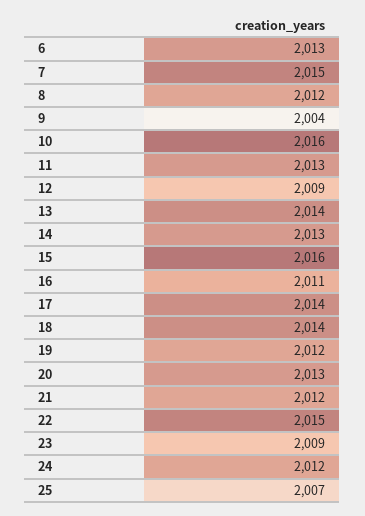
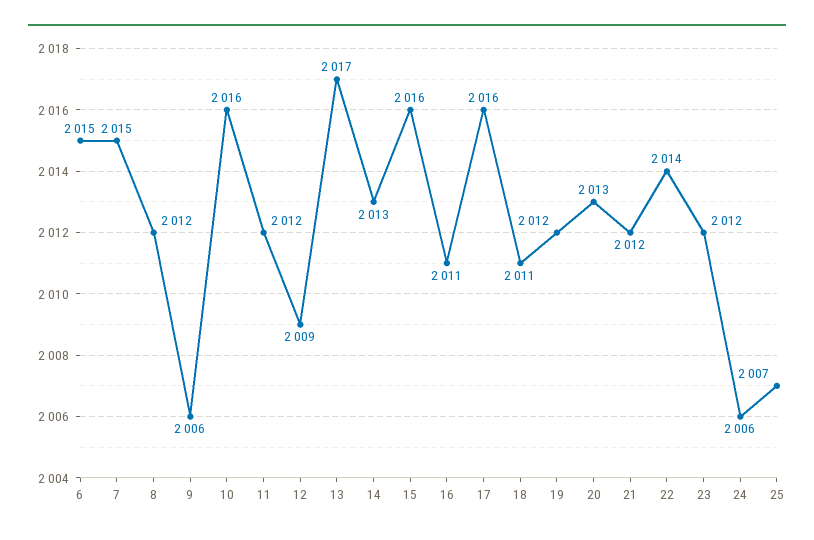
  {
-   "6": 2013,
+   "6": 2015,
    "7": 2015,
    "8": 2012,
-   "9": 2004,
+   "9": 2006,
    "10": 2016,
-   "11": 2013,
+   "11": 2012,
    "12": 2009,
-   "13": 2014,
+   "13": 2017,
    "14": 2013,
    "15": 2016,
    "16": 2011,
-   "17": 2014,
+   "17": 2016,
-   "18": 2014,
+   "18": 2011,
    "19": 2012,
    "20": 2013,
    "21": 2012,
-   "22": 2015,
+   "22": 2014,
-   "23": 2009,
+   "23": 2012,
-   "24": 2012,
+   "24": 2006,
    "25": 2007
  }

